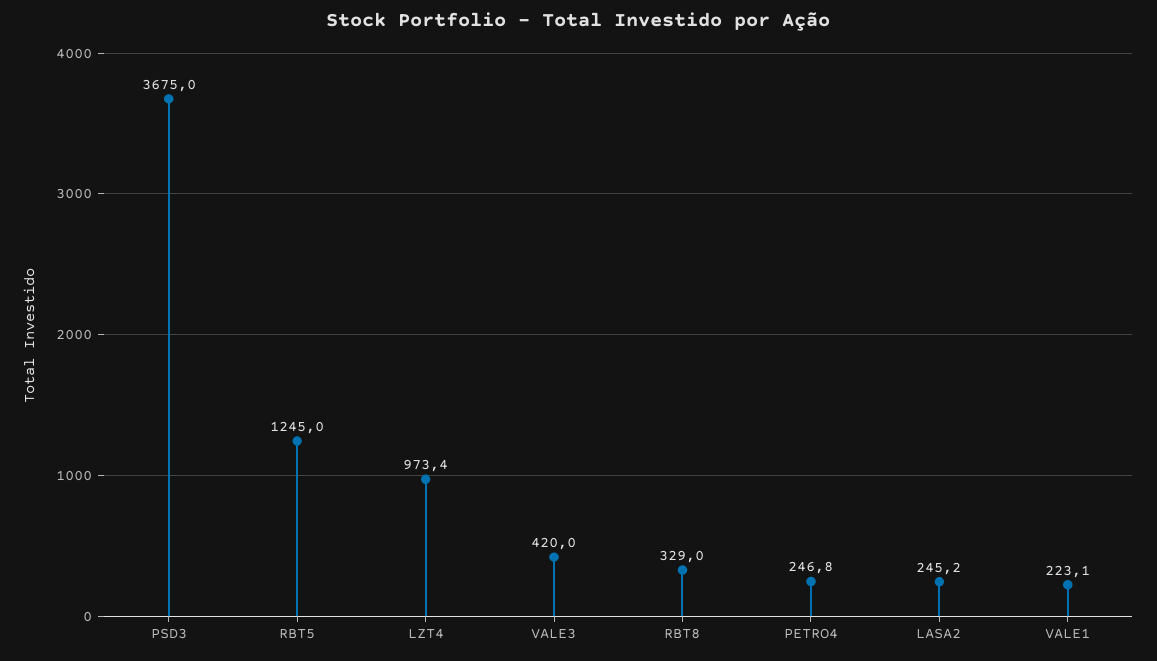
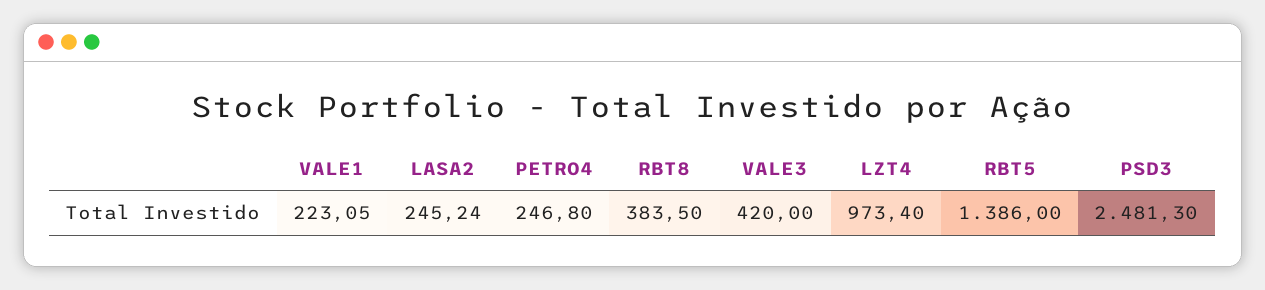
  {
-   "PSD3": 3675,
+   "PSD3": 2481.3,
-   "RBT5": 1245,
+   "RBT5": 1386,
    "LZT4": 973.4,
    "VALE3": 420,
-   "RBT8": 329,
+   "RBT8": 383.5,
    "PETRO4": 246.8,
    "LASA2": 245.24,
    "VALE1": 223.05
  }

